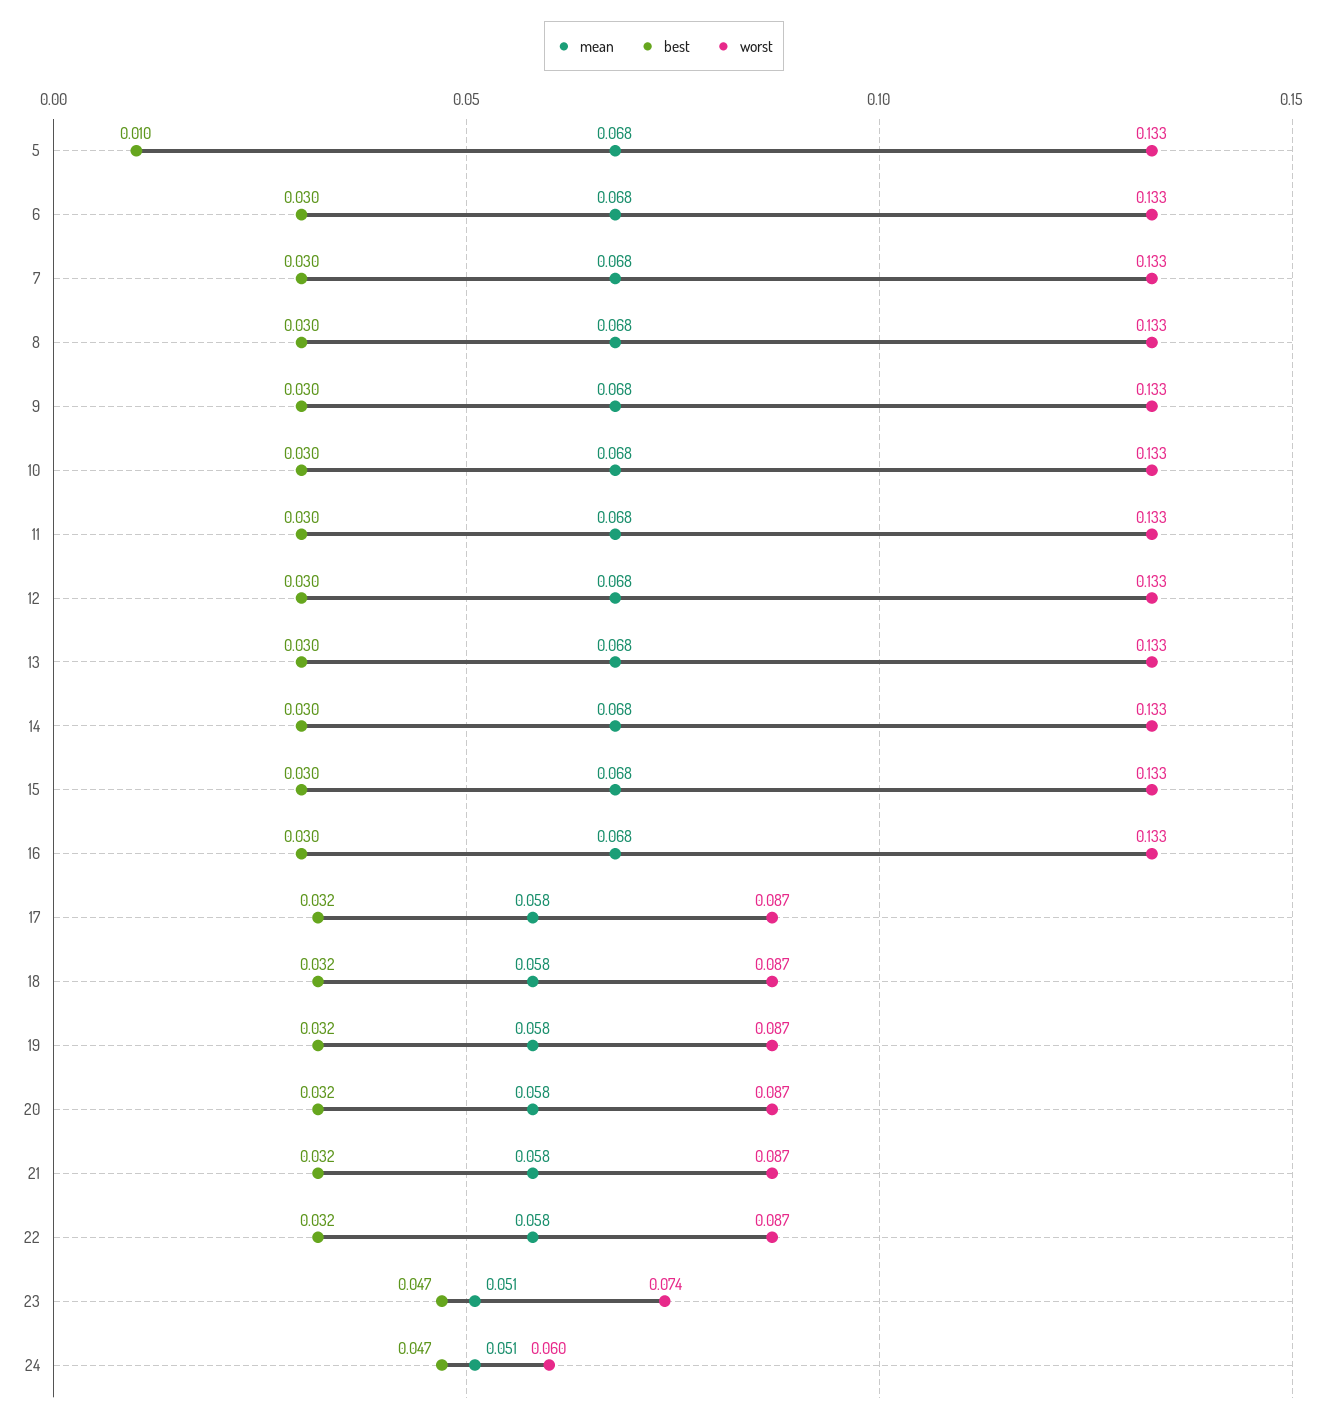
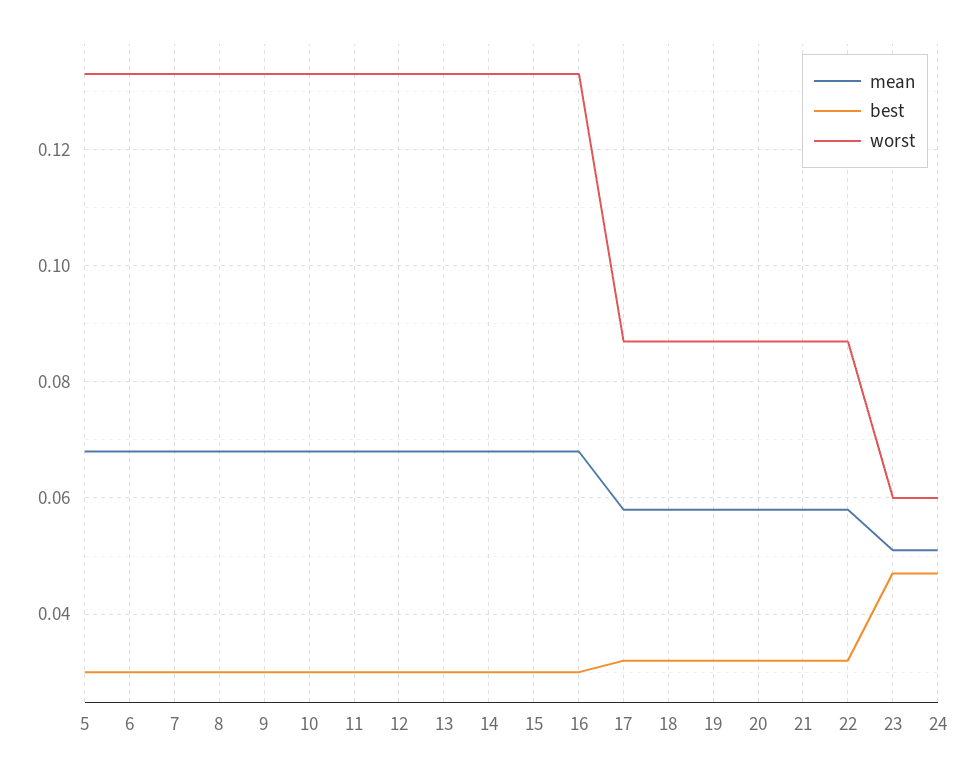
  {
    "mean": {
      "5": 0.068,
      "6": 0.068,
      "7": 0.068,
      "8": 0.068,
      "9": 0.068,
      "10": 0.068,
      "11": 0.068,
      "12": 0.068,
      "13": 0.068,
      "14": 0.068,
      "15": 0.068,
      "16": 0.068,
      "17": 0.058,
      "18": 0.058,
      "19": 0.058,
      "20": 0.058,
      "21": 0.058,
      "22": 0.058,
      "23": 0.051,
      "24": 0.051
    },
    "best": {
-     "5": 0.01,
+     "5": 0.03,
      "6": 0.03,
      "7": 0.03,
      "8": 0.03,
      "9": 0.03,
      "10": 0.03,
      "11": 0.03,
      "12": 0.03,
      "13": 0.03,
      "14": 0.03,
      "15": 0.03,
      "16": 0.03,
      "17": 0.032,
      "18": 0.032,
      "19": 0.032,
      "20": 0.032,
      "21": 0.032,
      "22": 0.032,
      "23": 0.047,
      "24": 0.047
    },
    "worst": {
      "5": 0.133,
      "6": 0.133,
      "7": 0.133,
      "8": 0.133,
      "9": 0.133,
      "10": 0.133,
      "11": 0.133,
      "12": 0.133,
      "13": 0.133,
      "14": 0.133,
      "15": 0.133,
      "16": 0.133,
      "17": 0.087,
      "18": 0.087,
      "19": 0.087,
      "20": 0.087,
      "21": 0.087,
      "22": 0.087,
-     "23": 0.074,
+     "23": 0.06,
      "24": 0.06
    }
  }

